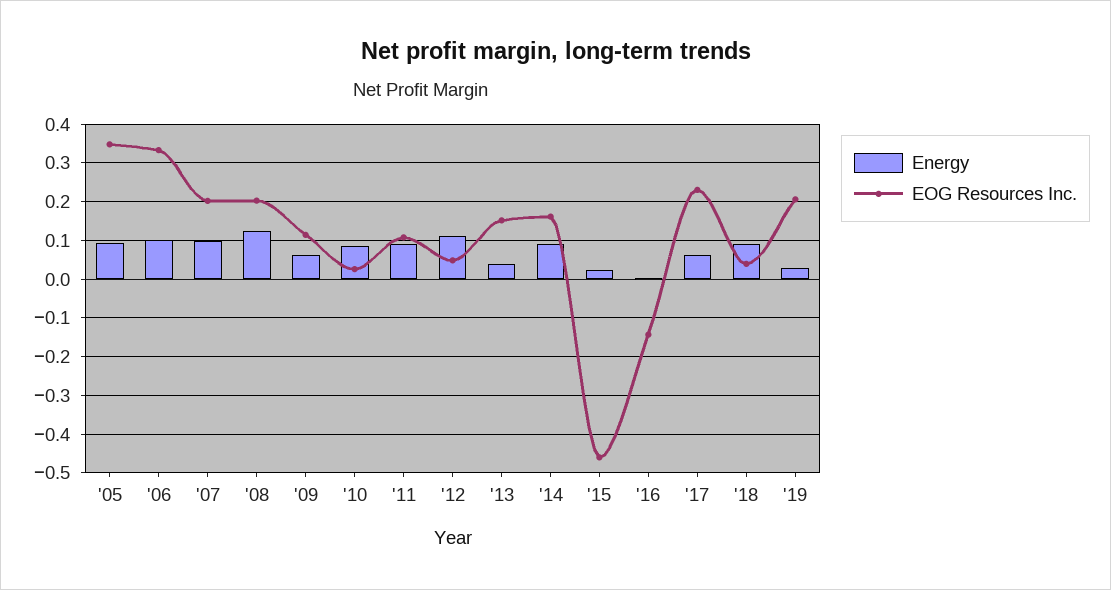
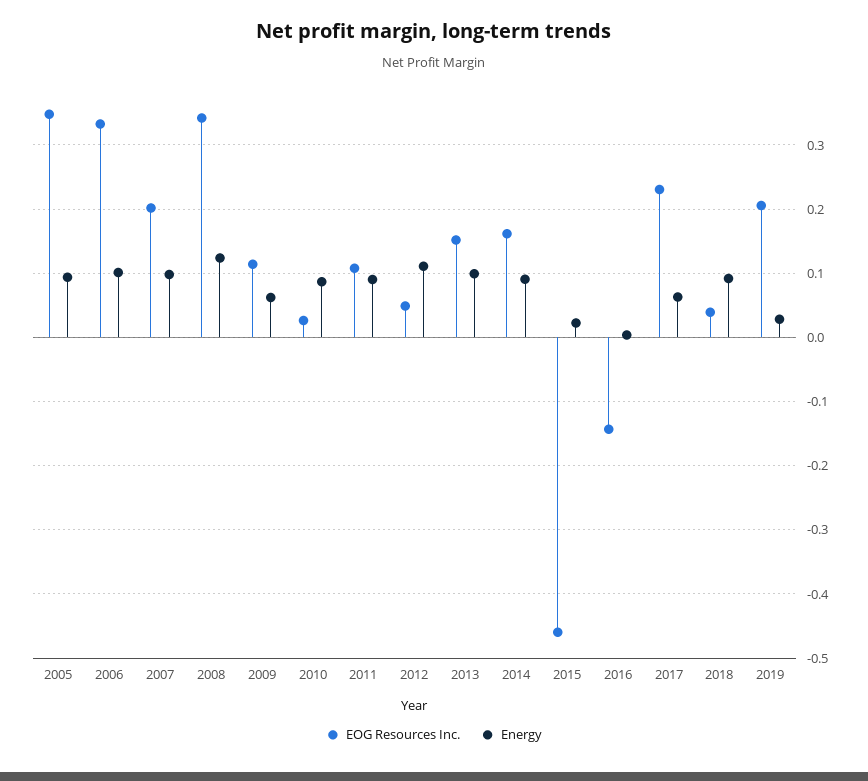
  {
    "Energy": {
      "'05": 0.09,
      "'06": 0.1,
      "'07": 0.1,
      "'08": 0.12,
      "'09": 0.06,
      "'10": 0.09,
      "'11": 0.09,
      "'12": 0.11,
-     "'13": 0.04,
+     "'13": 0.1,
      "'14": 0.09,
      "'15": 0.02,
      "'16": 0,
      "'17": 0.06,
      "'18": 0.09,
      "'19": 0.03
    },
    "EOG Resources Inc.": {
      "'05": 0.35,
      "'06": 0.33,
      "'07": 0.2,
-     "'08": 0.2,
+     "'08": 0.34,
      "'09": 0.11,
      "'10": 0.03,
      "'11": 0.11,
      "'12": 0.05,
      "'13": 0.15,
      "'14": 0.16,
      "'15": -0.46,
      "'16": -0.14,
      "'17": 0.23,
      "'18": 0.04,
      "'19": 0.21
    }
  }

